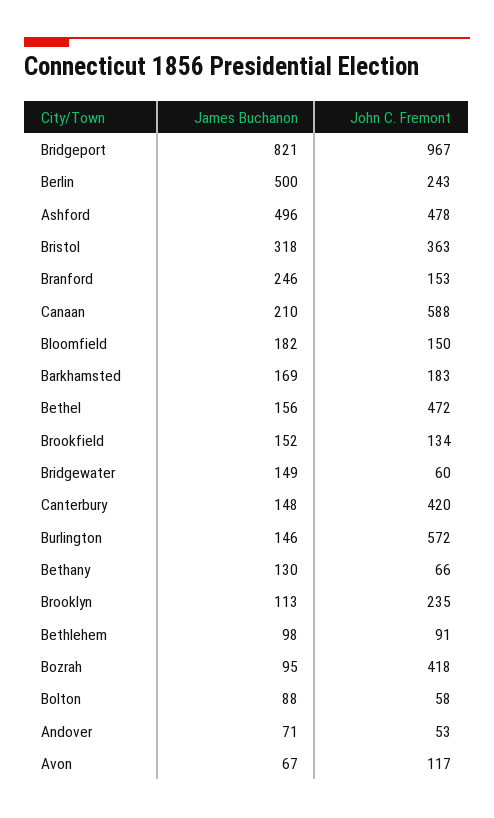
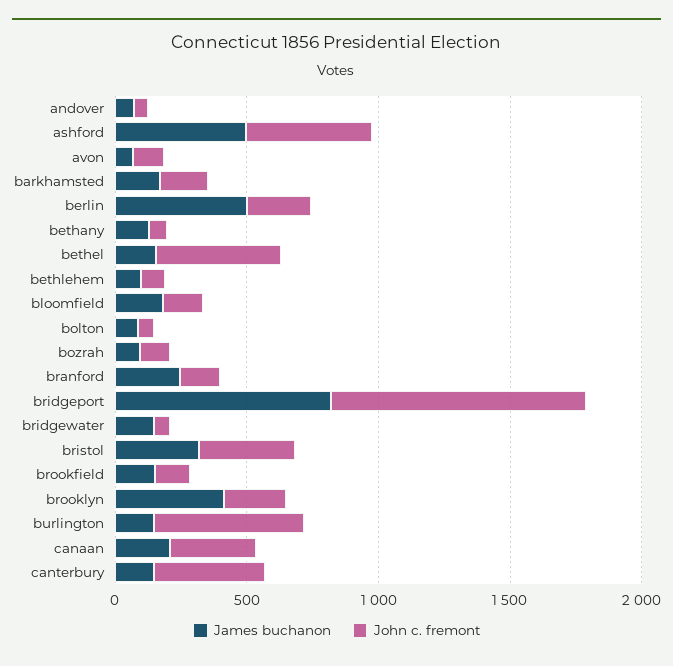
  {
    "James Buchanon": {
      "Bridgeport": 821,
      "Berlin": 500,
      "Ashford": 496,
      "Bristol": 318,
      "Branford": 246,
      "Canaan": 210,
      "Bloomfield": 182,
      "Barkhamsted": 169,
      "Bethel": 156,
      "Brookfield": 152,
      "Bridgewater": 149,
      "Canterbury": 148,
      "Burlington": 146,
      "Bethany": 130,
-     "Brooklyn": 113,
+     "Brooklyn": 400,
      "Bethlehem": 98,
      "Bozrah": 95,
      "Bolton": 88,
      "Andover": 71,
      "Avon": 67
    },
    "John C. Fremont": {
      "Bridgeport": 967,
      "Berlin": 243,
      "Ashford": 478,
      "Bristol": 363,
      "Branford": 153,
-     "Canaan": 588,
+     "Canaan": 300,
      "Bloomfield": 150,
      "Barkhamsted": 183,
      "Bethel": 472,
      "Brookfield": 134,
      "Bridgewater": 60,
      "Canterbury": 420,
      "Burlington": 572,
      "Bethany": 66,
      "Brooklyn": 235,
      "Bethlehem": 91,
-     "Bozrah": 418,
+     "Bozrah": 100,
      "Bolton": 58,
      "Andover": 53,
      "Avon": 117
    }
  }

